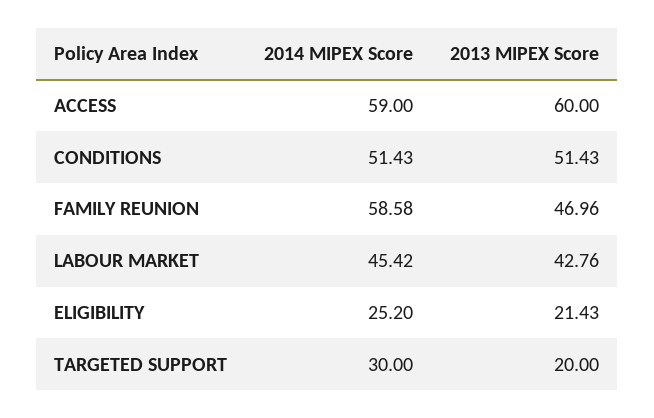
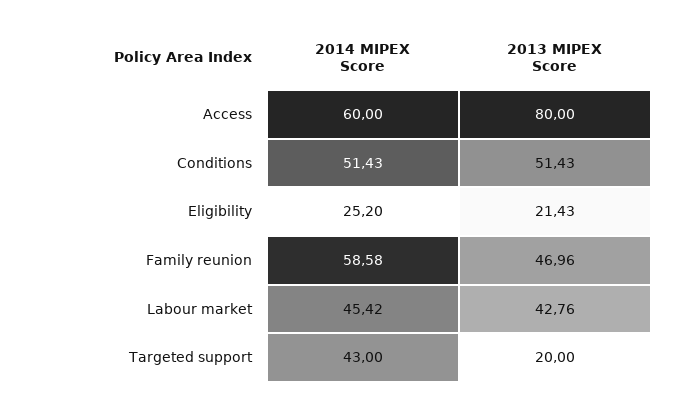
  {
    "2014 MIPEX Score": {
-     "ACCESS": 59,
+     "ACCESS": 60,
      "CONDITIONS": 51.43,
      "FAMILY REUNION": 58.58,
      "LABOUR MARKET": 45.42,
      "ELIGIBILITY": 25.2,
-     "TARGETED SUPPORT": 30
+     "TARGETED SUPPORT": 43
    },
    "2013 MIPEX Score": {
-     "ACCESS": 60,
+     "ACCESS": 80,
      "CONDITIONS": 51.43,
      "FAMILY REUNION": 46.96,
      "LABOUR MARKET": 42.76,
      "ELIGIBILITY": 21.43,
      "TARGETED SUPPORT": 20
    }
  }

